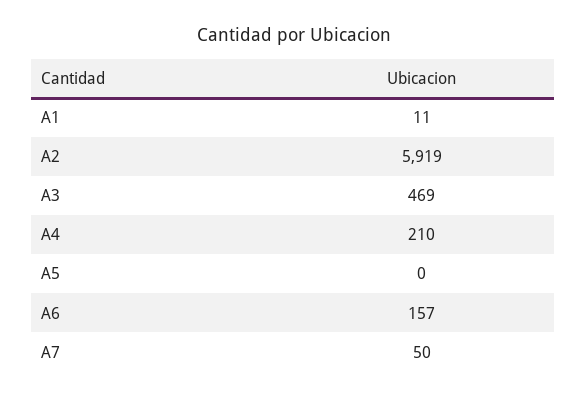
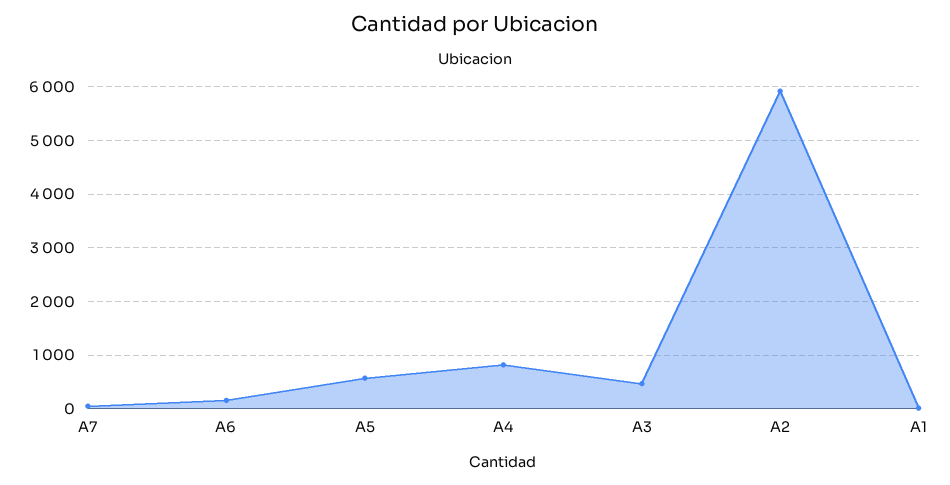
  {
    "A1": 11,
    "A2": 5919,
    "A3": 469,
-   "A4": 210,
+   "A4": 800,
-   "A5": 0,
+   "A5": 600,
    "A6": 157,
    "A7": 50
  }

